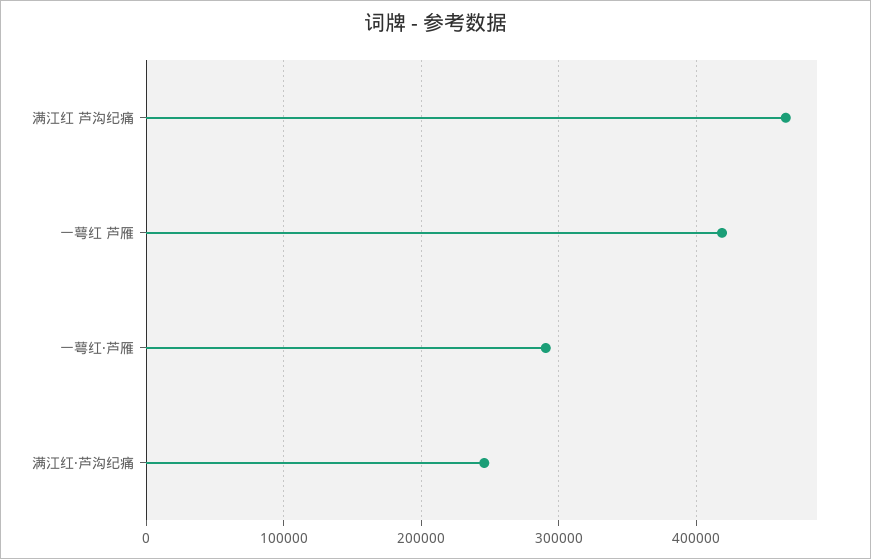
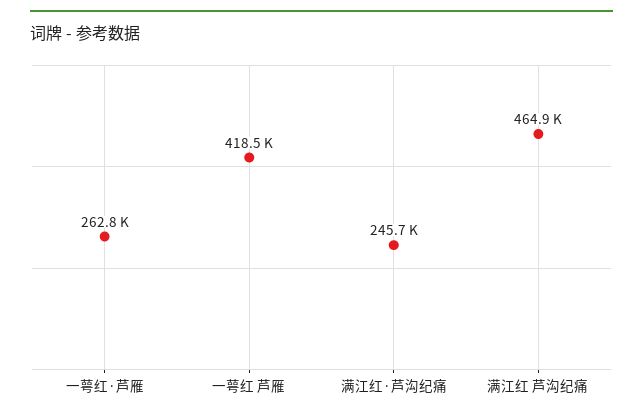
  {
    "满江红 芦沟纪痛": 464900,
    "一萼红 芦雁": 418500,
-   "一萼红·芦雁": 290000,
+   "一萼红·芦雁": 262800,
    "满江红·芦沟纪痛": 245700
  }

